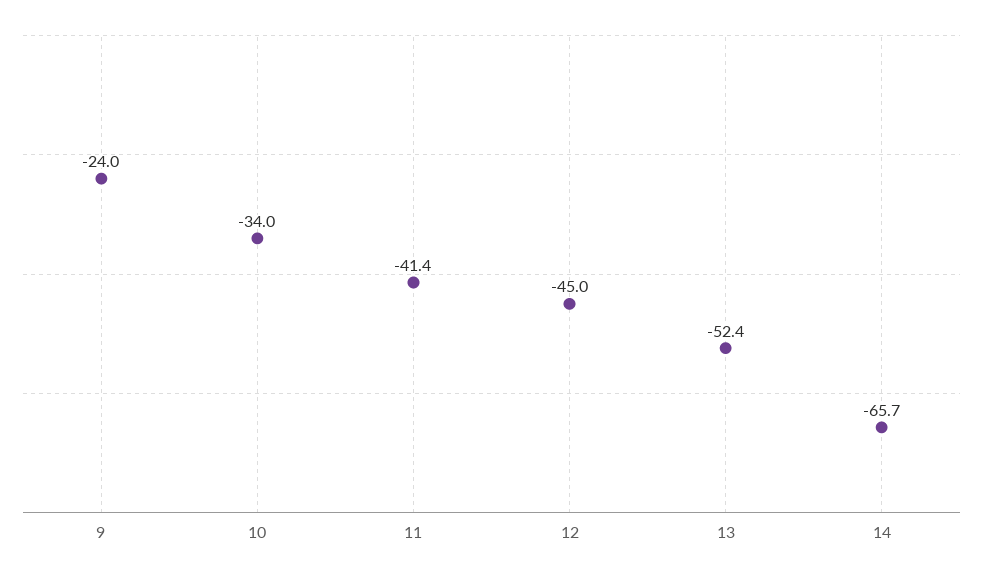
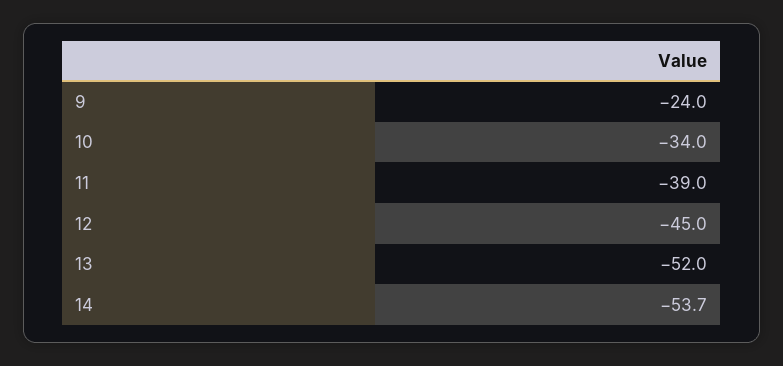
  {
    "9": -24,
    "10": -34,
-   "11": -41.4,
+   "11": -39,
    "12": -45,
-   "13": -52.4,
+   "13": -52,
-   "14": -65.7
+   "14": -53.7
  }

